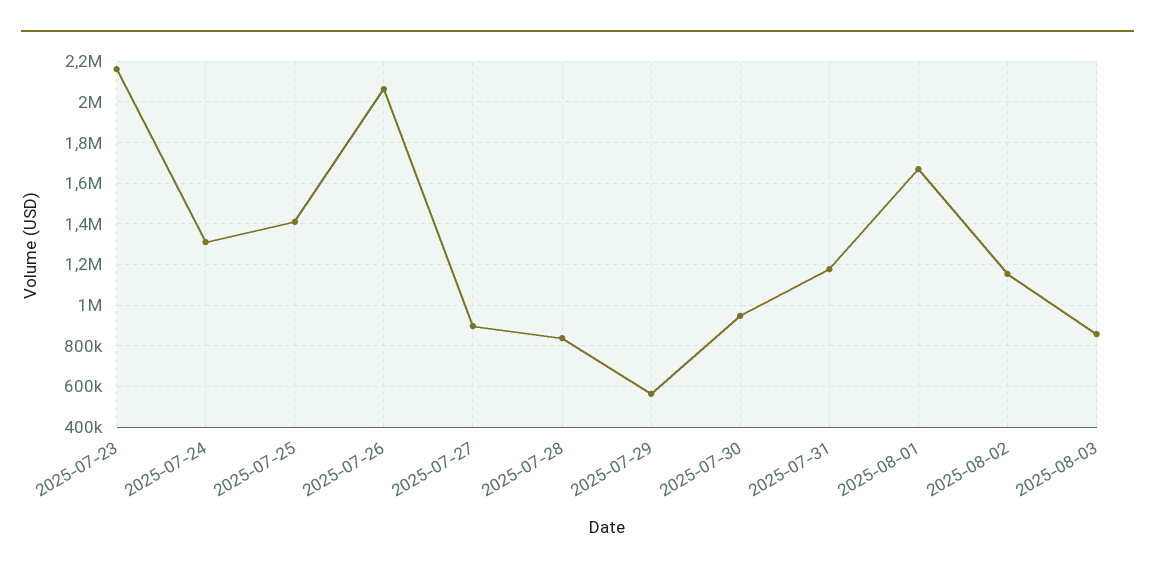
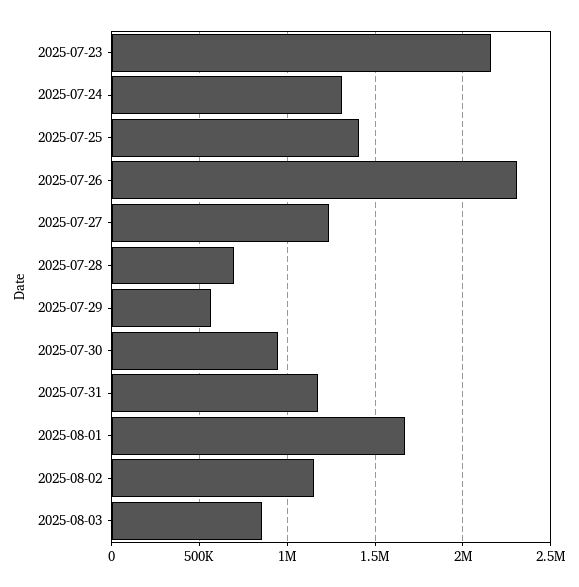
  {
    "2025-07-23": 2150000,
    "2025-07-24": 1300000,
    "2025-07-25": 1400000,
-   "2025-07-26": 2050000,
+   "2025-07-26": 2300000,
-   "2025-07-27": 900000,
+   "2025-07-27": 1250000,
-   "2025-07-28": 850000,
+   "2025-07-28": 700000,
    "2025-07-29": 550000,
    "2025-07-30": 950000,
    "2025-07-31": 1200000,
    "2025-08-01": 1650000,
    "2025-08-02": 1150000,
    "2025-08-03": 850000
  }

